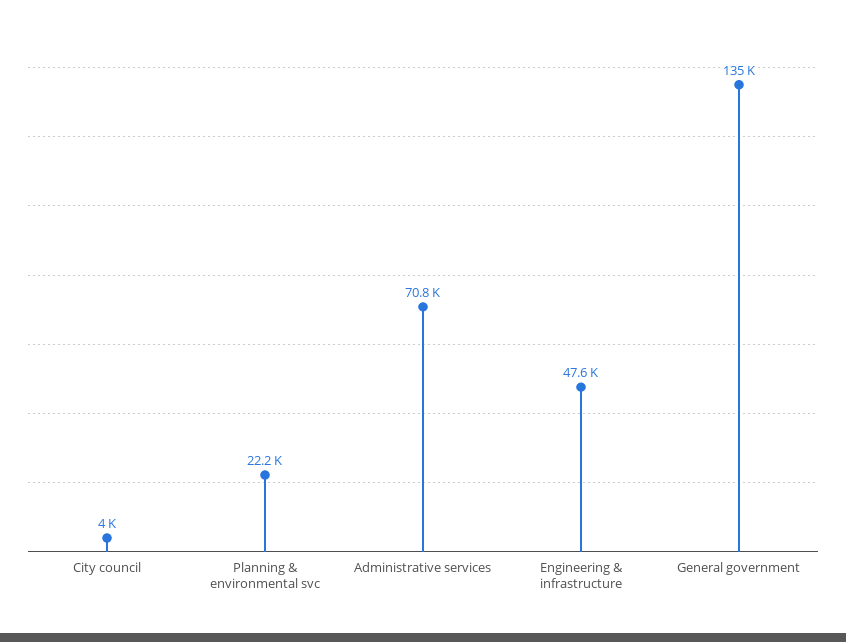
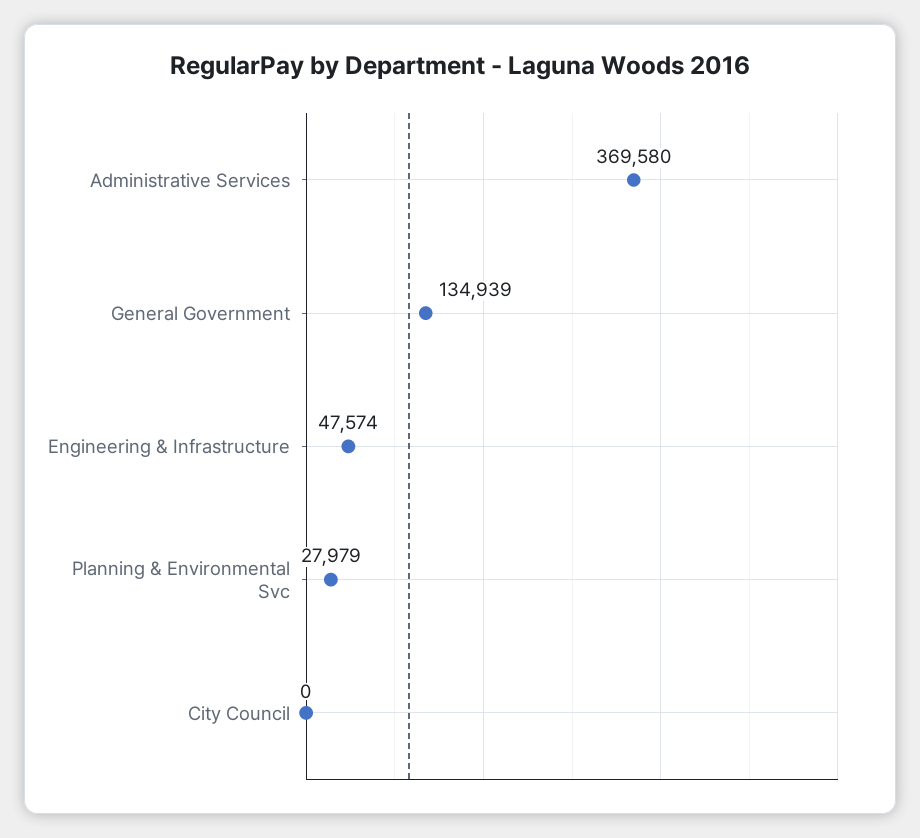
  {
-   "City council": 4000,
+   "City council": 0,
-   "Planning & environmental svc": 22200,
+   "Planning & environmental svc": 27979,
-   "Administrative services": 70800,
+   "Administrative services": 369580,
    "Engineering & infrastructure": 47574,
    "General government": 134939
  }

